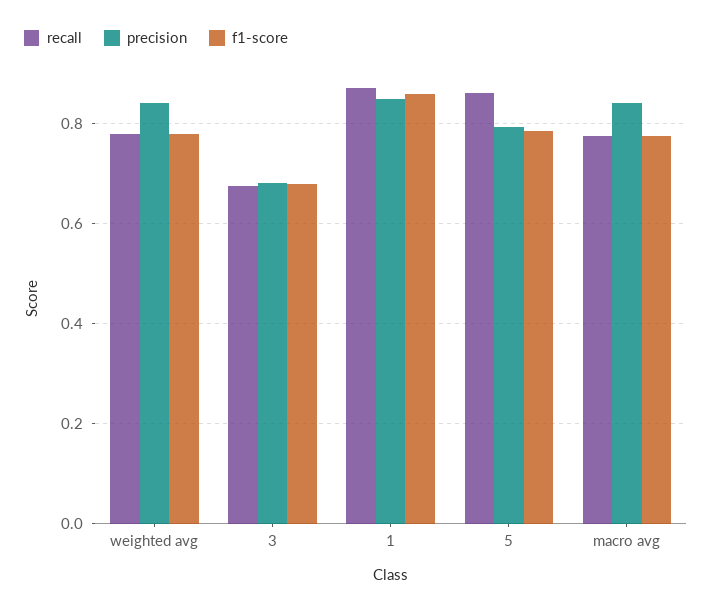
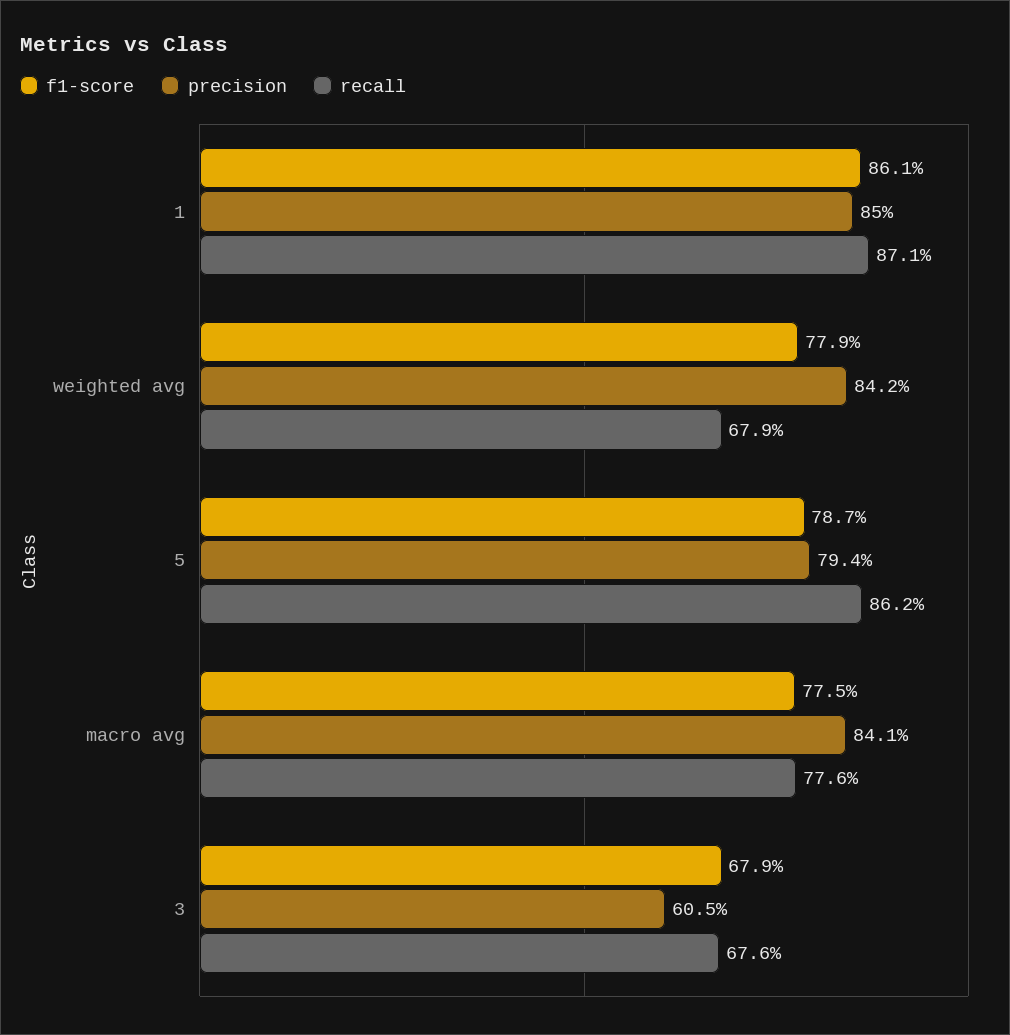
  {
    "recall": {
-     "weighted avg": 0.78,
+     "weighted avg": 0.679,
      "3": 0.676,
      "1": 0.871,
      "5": 0.862,
      "macro avg": 0.776
    },
    "precision": {
      "weighted avg": 0.842,
-     "3": 0.68,
+     "3": 0.605,
      "1": 0.85,
      "5": 0.794,
      "macro avg": 0.841
    },
    "f1-score": {
      "weighted avg": 0.779,
      "3": 0.679,
      "1": 0.861,
      "5": 0.787,
      "macro avg": 0.775
    }
  }

